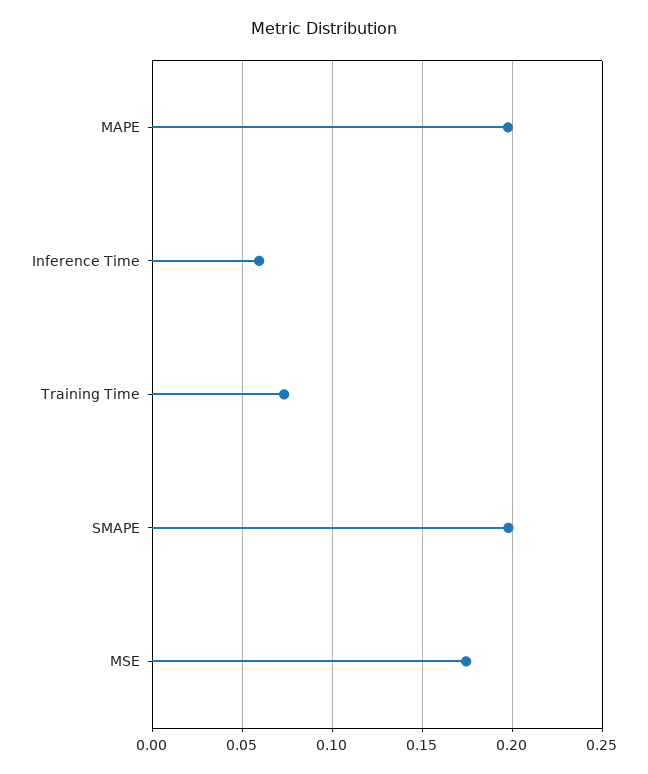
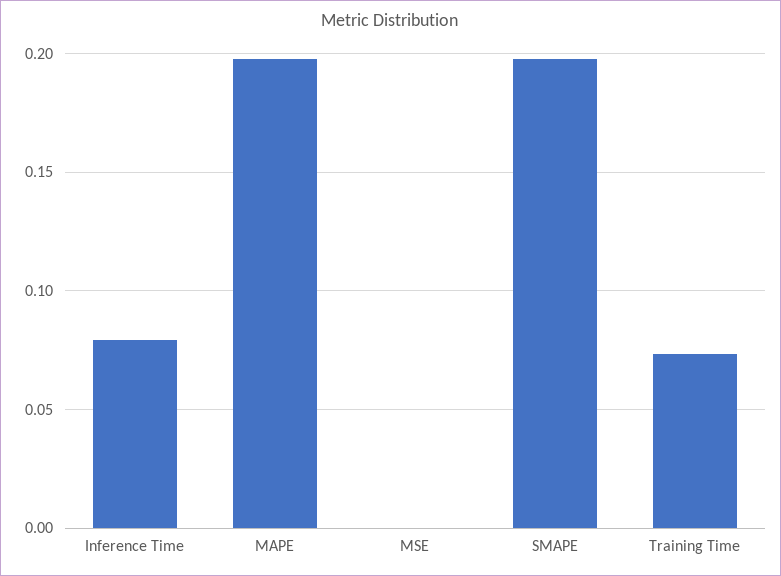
  {
    "MAPE": 0.2,
-   "Inference Time": 0.06,
+   "Inference Time": 0.08,
    "Training Time": 0.075,
    "SMAPE": 0.2,
-   "MSE": 0.175
+   "MSE": 0
  }

